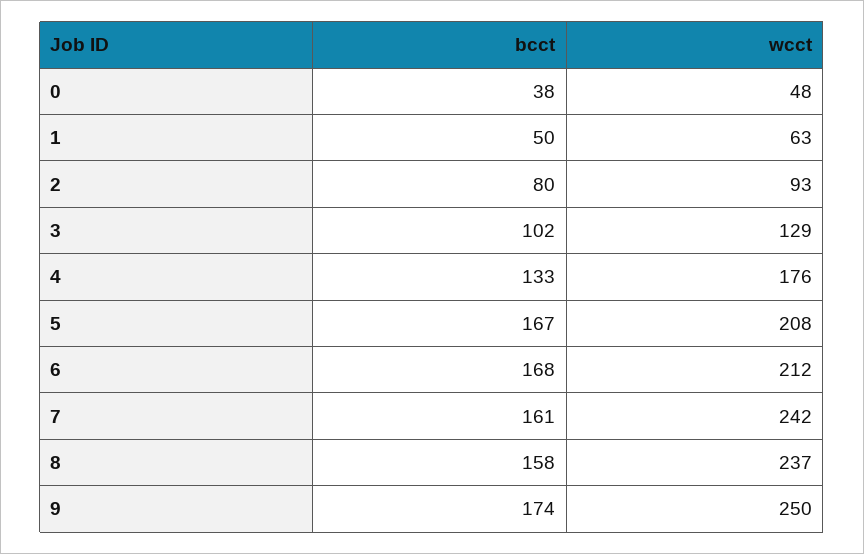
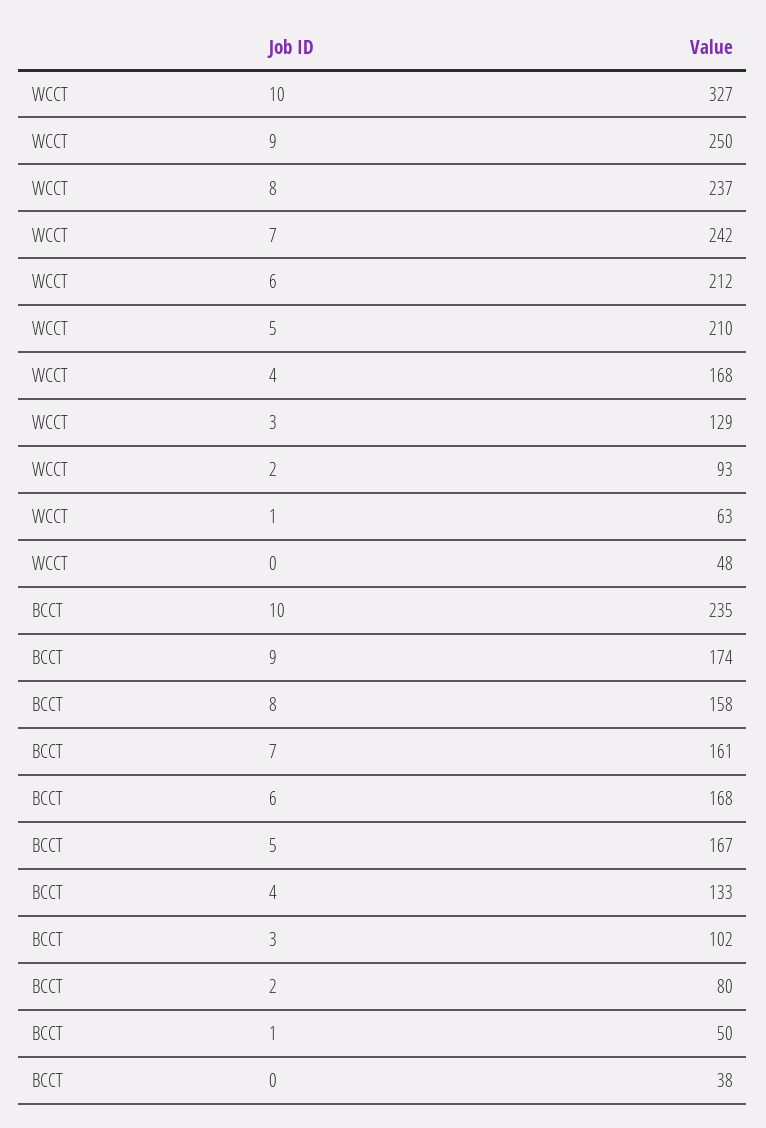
  {
    "bcct": {
      "0": 38,
      "1": 50,
      "2": 80,
      "3": 102,
      "4": 133,
      "5": 167,
      "6": 168,
      "7": 161,
      "8": 158,
-     "9": 174
+     "9": 174,
+     "10": 235
    },
    "wcct": {
      "0": 48,
      "1": 63,
      "2": 93,
      "3": 129,
-     "4": 176,
+     "4": 168,
-     "5": 208,
+     "5": 210,
      "6": 212,
      "7": 242,
      "8": 237,
-     "9": 250
+     "9": 250,
+     "10": 327
    }
  }

